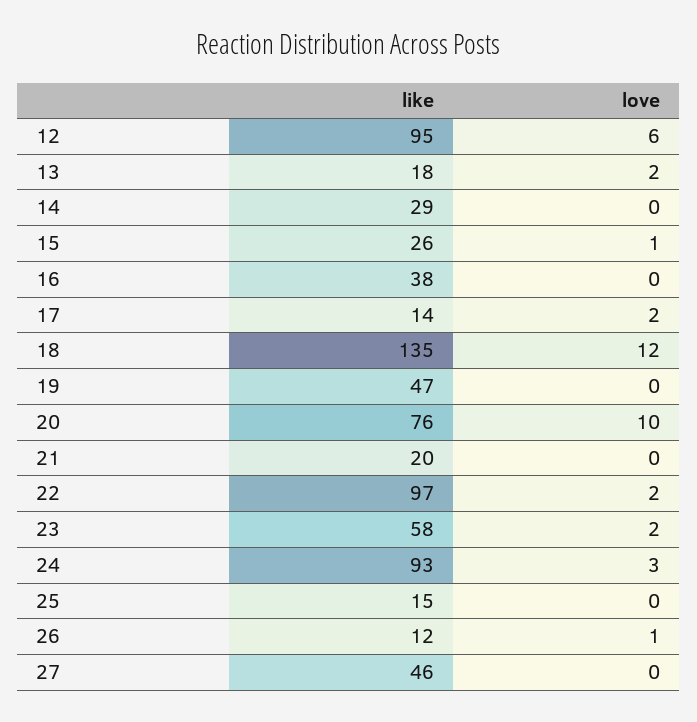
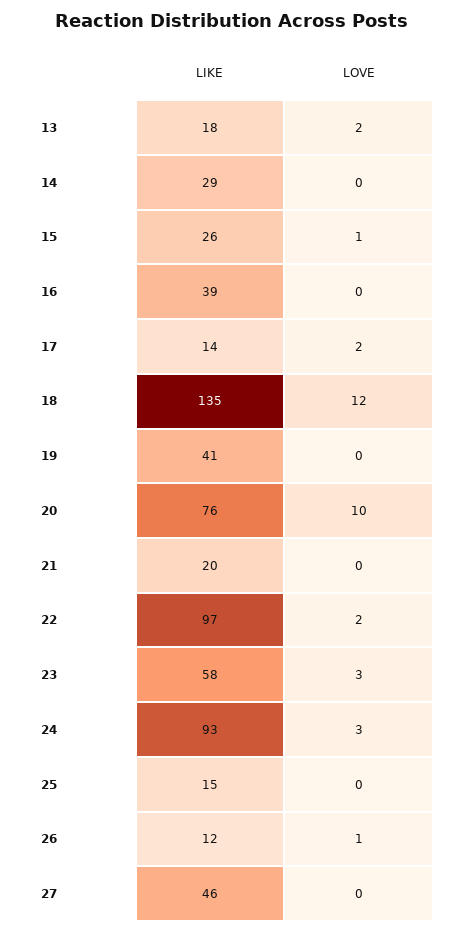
  {
    "like": {
-     "12": 95,
      "13": 18,
      "14": 29,
      "15": 26,
-     "16": 38,
+     "16": 39,
      "17": 14,
      "18": 135,
-     "19": 47,
+     "19": 41,
      "20": 76,
      "21": 20,
      "22": 97,
      "23": 58,
      "24": 93,
      "25": 15,
      "26": 12,
      "27": 46
    },
    "love": {
-     "12": 6,
      "13": 2,
      "14": 0,
      "15": 1,
      "16": 0,
      "17": 2,
      "18": 12,
      "19": 0,
      "20": 10,
      "21": 0,
      "22": 2,
-     "23": 2,
+     "23": 3,
      "24": 3,
      "25": 0,
      "26": 1,
      "27": 0
    }
  }

